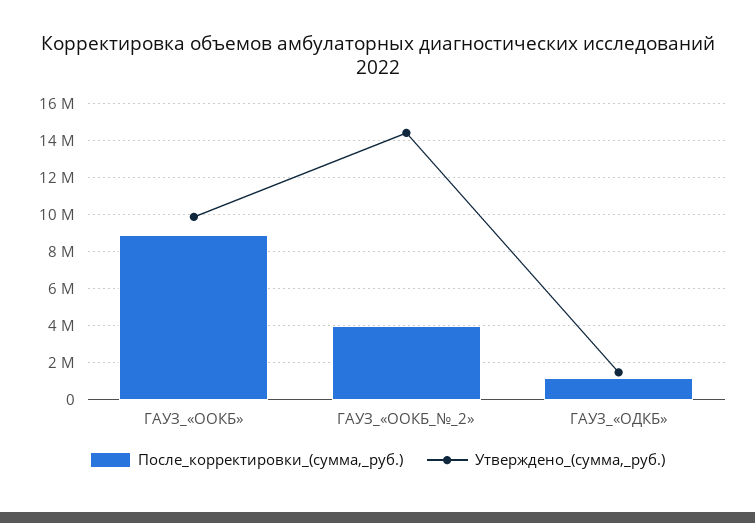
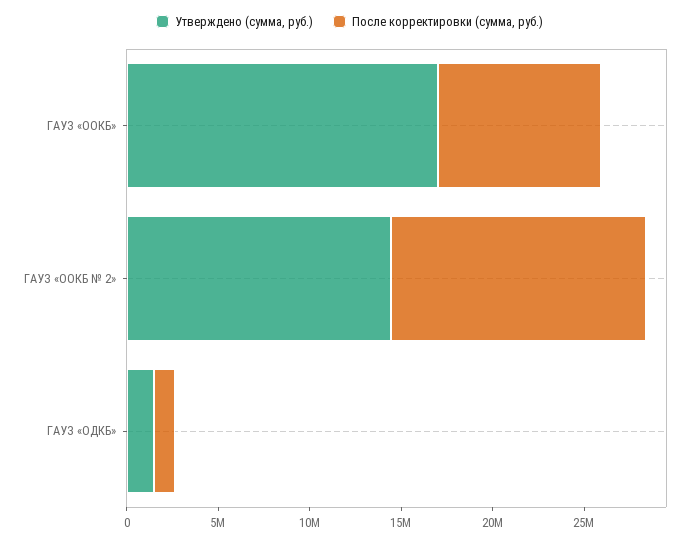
  {
    "После_корректировки_(сумма,_руб.)": {
      "ГАУЗ_«ООКБ»": 9000000,
-     "ГАУЗ_«OOКБ_№_2»": 4000000,
+     "ГАУЗ_«OOКБ_№_2»": 14000000,
      "ГАУЗ_«ОДКБ»": 1000000
    },
    "Утверждено_(сумма,_руб.)": {
-     "ГАУЗ_«ООКБ»": 10000000,
+     "ГАУЗ_«ООКБ»": 17000000,
      "ГАУЗ_«OOКБ_№_2»": 14500000,
      "ГАУЗ_«ОДКБ»": 1500000
    }
  }

